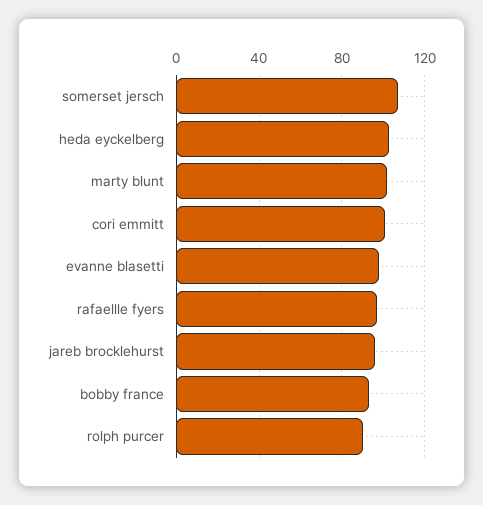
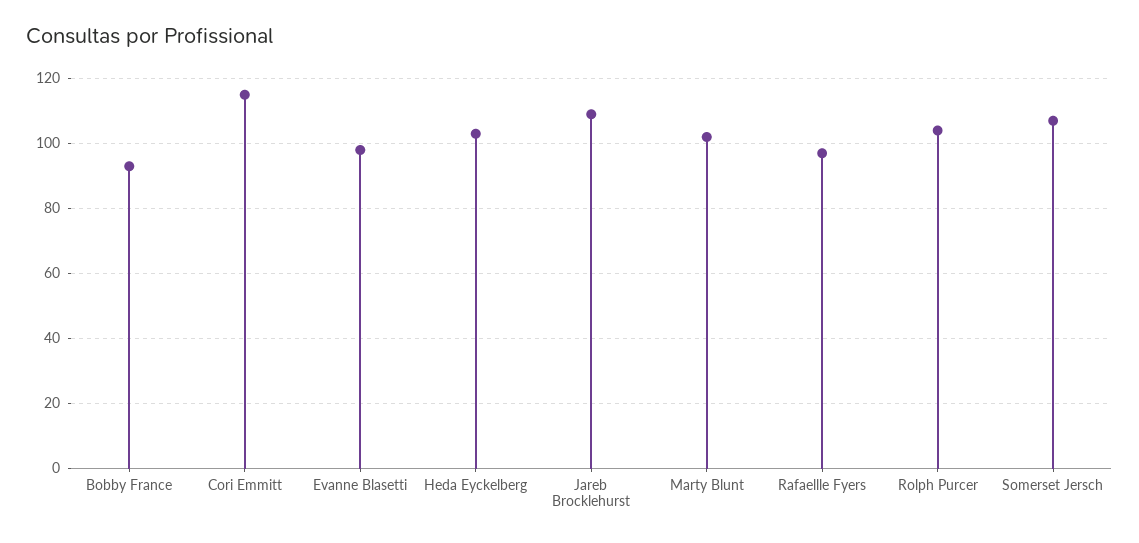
  {
    "somerset jersch": 105,
    "heda eyckelberg": 105,
    "marty blunt": 100,
-   "cori emmitt": 100,
+   "cori emmitt": 115,
    "evanne blasetti": 100,
    "rafaellle fyers": 95,
-   "jareb brocklehurst": 95,
+   "jareb brocklehurst": 110,
    "bobby france": 95,
-   "rolph purcer": 90
+   "rolph purcer": 105
  }

